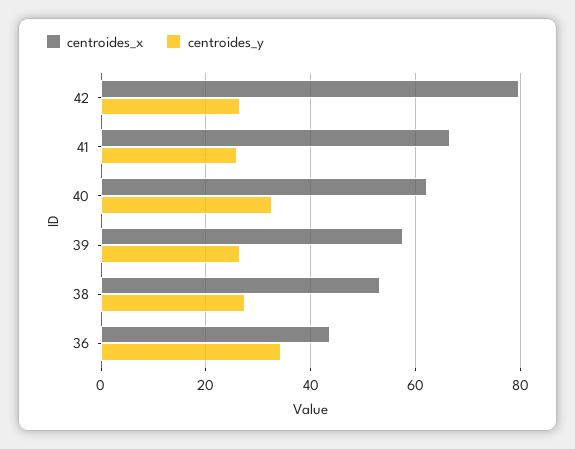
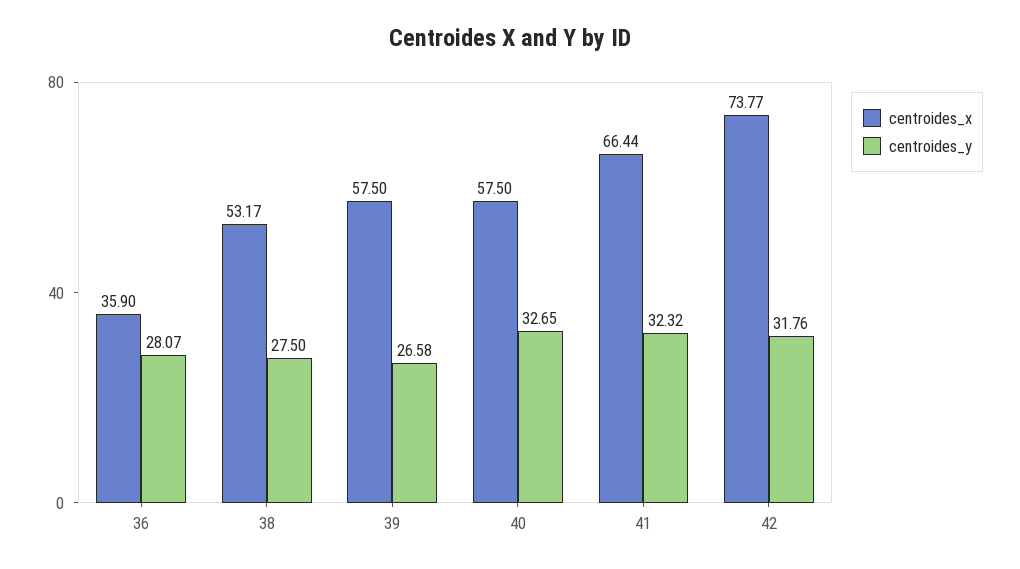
  {
    "centroides_x": {
-     "42": 80,
+     "42": 73.77,
      "41": 66.44,
-     "40": 62,
+     "40": 57.5,
      "39": 57.5,
      "38": 53.17,
-     "36": 44
+     "36": 35.9
    },
    "centroides_y": {
-     "42": 26,
+     "42": 31.76,
-     "41": 26,
+     "41": 32.32,
      "40": 32.65,
      "39": 26.58,
      "38": 27.5,
-     "36": 34
+     "36": 28.07
    }
  }

